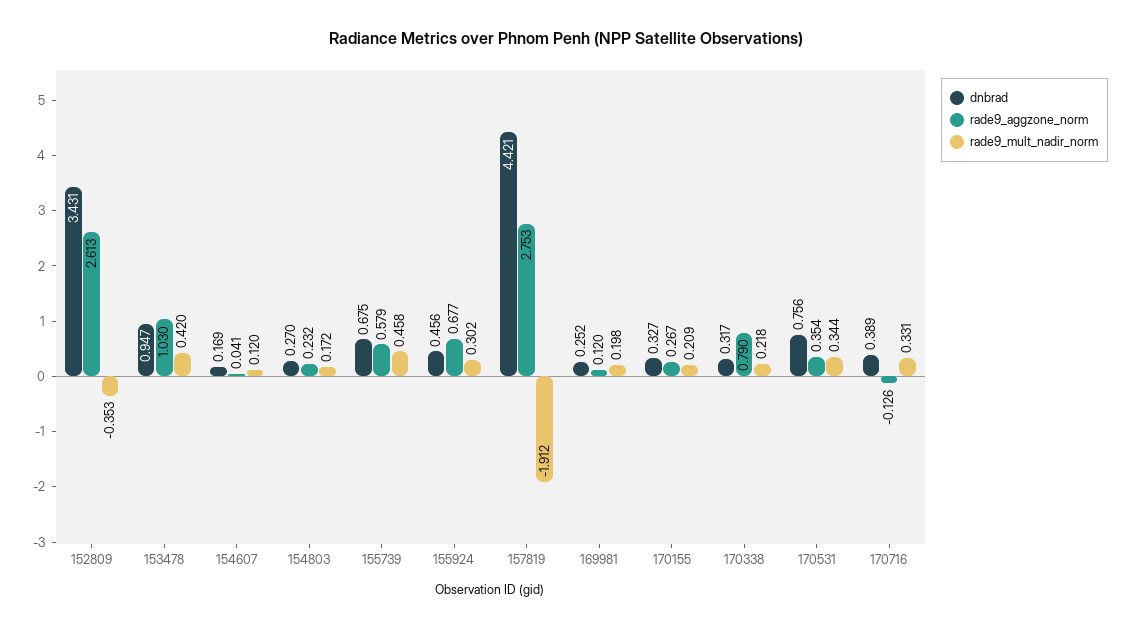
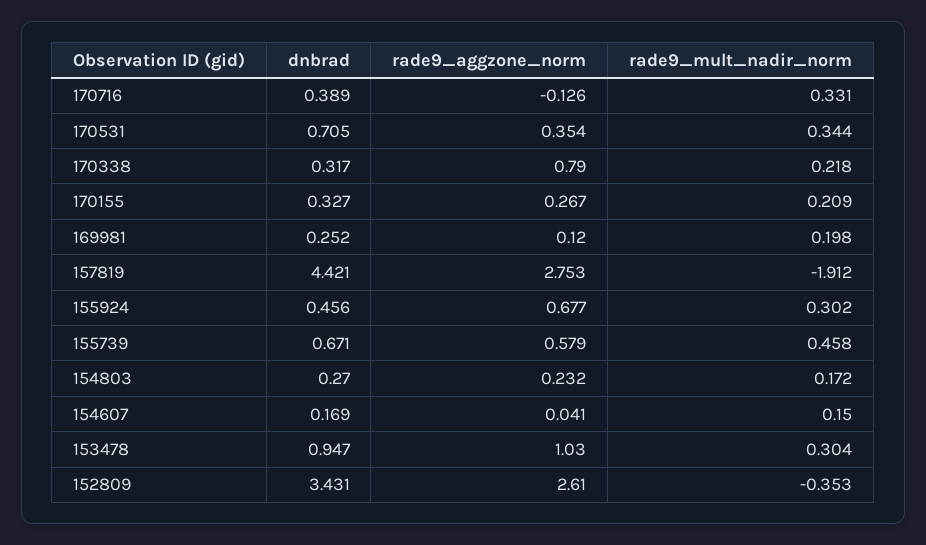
  {
    "dnbrad": {
      "152809": 3.431,
      "153478": 0.947,
      "154607": 0.169,
      "154803": 0.27,
-     "155739": 0.675,
+     "155739": 0.671,
      "155924": 0.456,
      "157819": 4.421,
      "169981": 0.252,
      "170155": 0.327,
      "170338": 0.317,
-     "170531": 0.756,
+     "170531": 0.705,
      "170716": 0.389
    },
    "rade9_aggzone_norm": {
-     "152809": 2.613,
+     "152809": 2.61,
      "153478": 1.03,
      "154607": 0.041,
      "154803": 0.232,
      "155739": 0.579,
      "155924": 0.677,
      "157819": 2.753,
      "169981": 0.12,
      "170155": 0.267,
      "170338": 0.79,
      "170531": 0.354,
      "170716": -0.126
    },
    "rade9_mult_nadir_norm": {
      "152809": -0.353,
-     "153478": 0.42,
+     "153478": 0.304,
-     "154607": 0.12,
+     "154607": 0.15,
      "154803": 0.172,
      "155739": 0.458,
      "155924": 0.302,
      "157819": -1.912,
      "169981": 0.198,
      "170155": 0.209,
      "170338": 0.218,
      "170531": 0.344,
      "170716": 0.331
    }
  }

